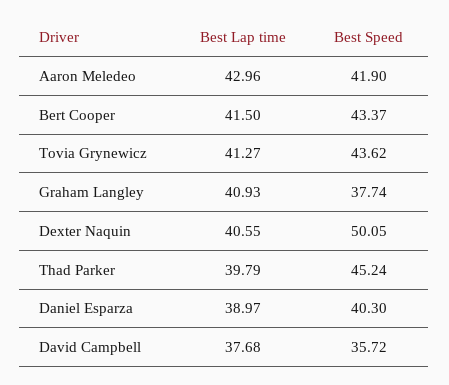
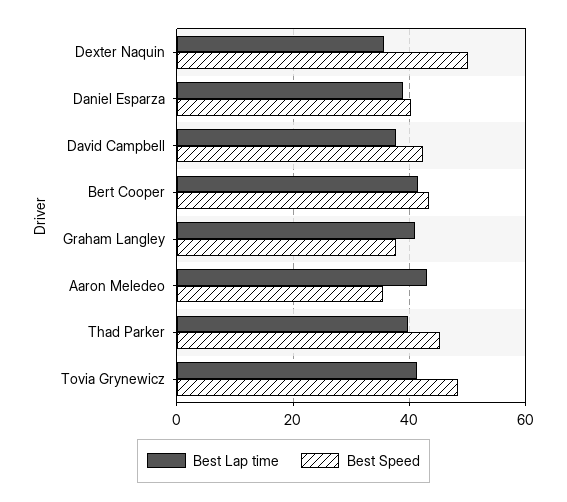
  {
    "Best Lap time": {
      "Aaron Meledeo": 42.96,
      "Bert Cooper": 41.5,
      "Tovia Grynewicz": 41.27,
      "Graham Langley": 40.93,
-     "Dexter Naquin": 40.55,
+     "Dexter Naquin": 36,
      "Thad Parker": 39.79,
      "Daniel Esparza": 38.97,
      "David Campbell": 37.68
    },
    "Best Speed": {
-     "Aaron Meledeo": 41.9,
+     "Aaron Meledeo": 36,
      "Bert Cooper": 43.37,
-     "Tovia Grynewicz": 43.62,
+     "Tovia Grynewicz": 48,
      "Graham Langley": 37.74,
      "Dexter Naquin": 50.05,
      "Thad Parker": 45.24,
      "Daniel Esparza": 40.3,
-     "David Campbell": 35.72
+     "David Campbell": 42
    }
  }

